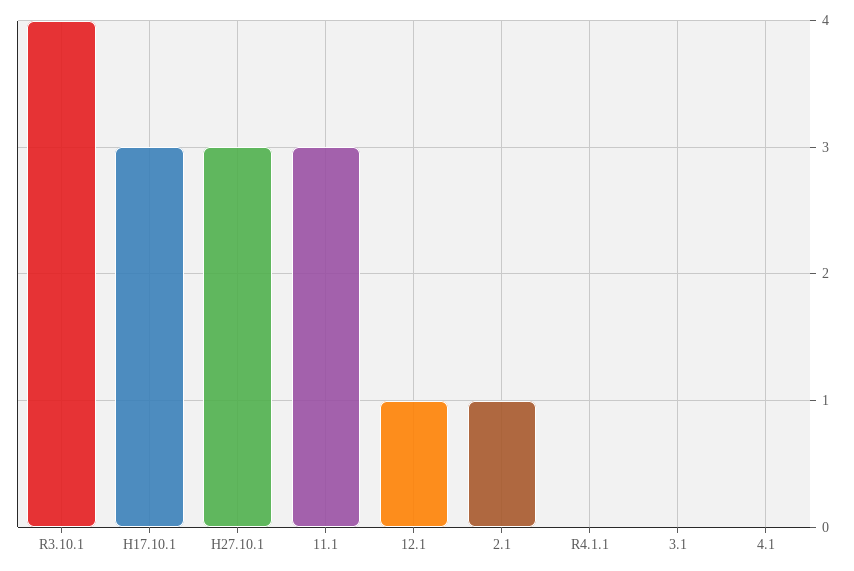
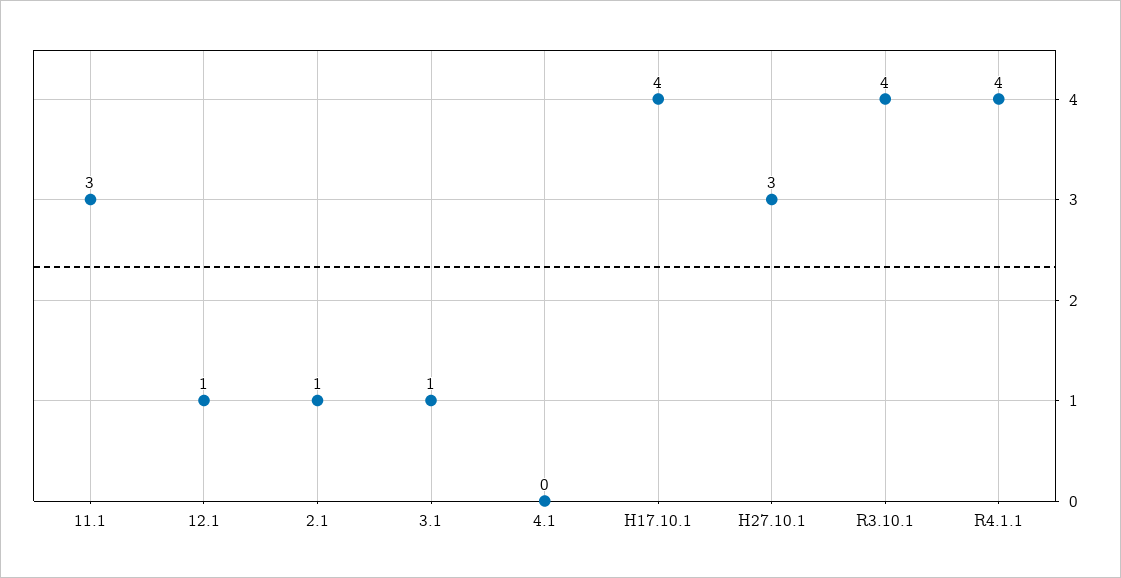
  {
    "R3.10.1": 4,
-   "H17.10.1": 3,
+   "H17.10.1": 4,
    "H27.10.1": 3,
    "11.1": 3,
    "12.1": 1,
    "2.1": 1,
-   "R4.1.1": 0,
+   "R4.1.1": 4,
-   "3.1": 0,
+   "3.1": 1,
    "4.1": 0
  }

